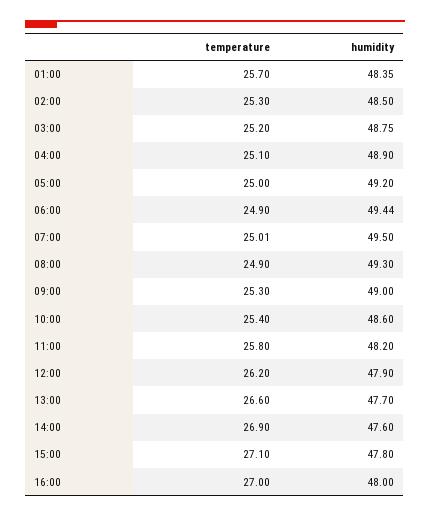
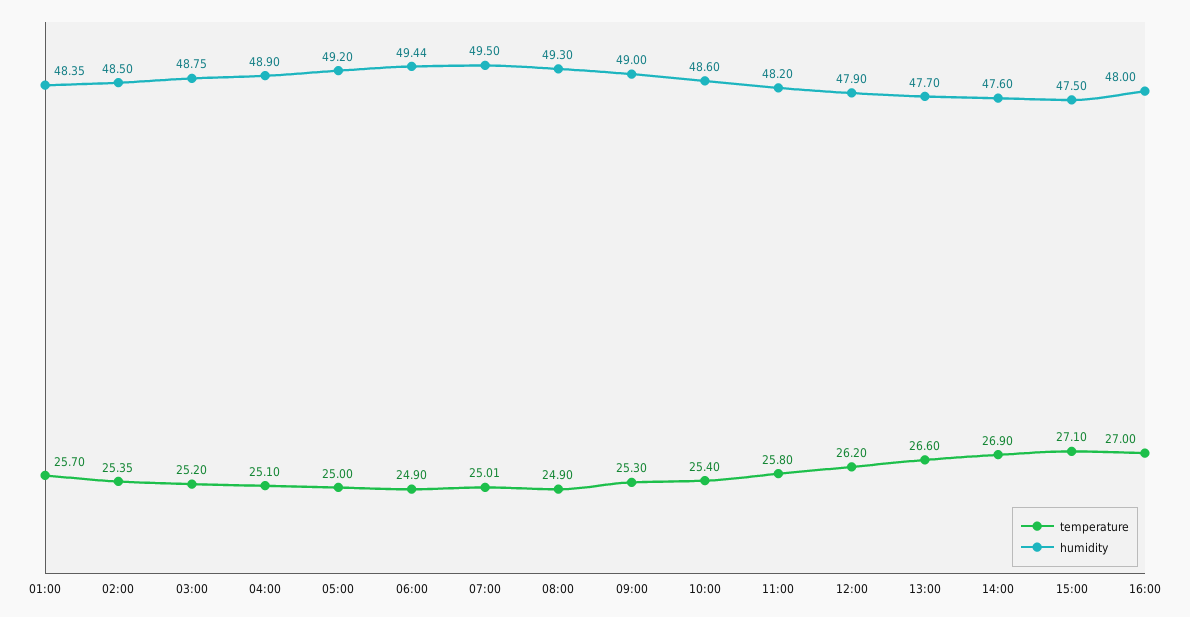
  {
    "temperature": {
      "01:00": 25.7,
-     "02:00": 25.3,
+     "02:00": 25.35,
      "03:00": 25.2,
      "04:00": 25.1,
      "05:00": 25,
      "06:00": 24.9,
      "07:00": 25.01,
      "08:00": 24.9,
      "09:00": 25.3,
      "10:00": 25.4,
      "11:00": 25.8,
      "12:00": 26.2,
      "13:00": 26.6,
      "14:00": 26.9,
      "15:00": 27.1,
      "16:00": 27
    },
    "humidity": {
      "01:00": 48.35,
      "02:00": 48.5,
      "03:00": 48.75,
      "04:00": 48.9,
      "05:00": 49.2,
      "06:00": 49.44,
      "07:00": 49.5,
      "08:00": 49.3,
      "09:00": 49,
      "10:00": 48.6,
      "11:00": 48.2,
      "12:00": 47.9,
      "13:00": 47.7,
      "14:00": 47.6,
-     "15:00": 47.8,
+     "15:00": 47.5,
      "16:00": 48
    }
  }

